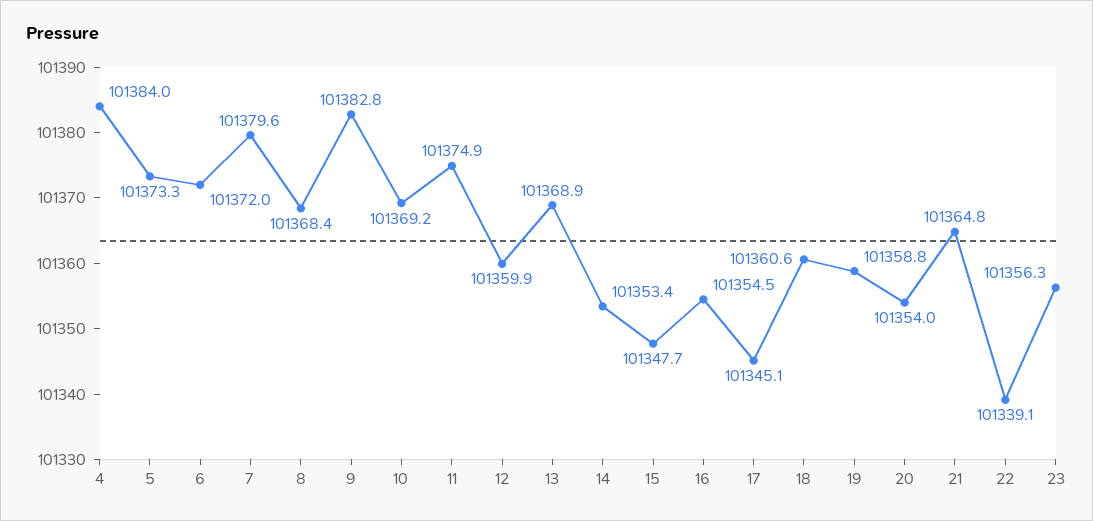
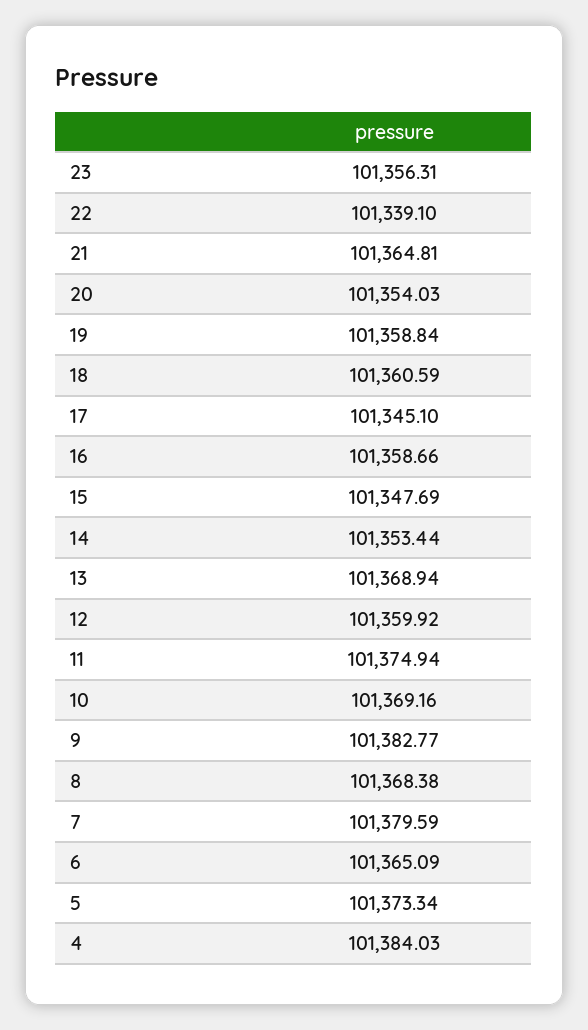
  {
    "4": 101384.03,
    "5": 101373.34,
-   "6": 101372,
+   "6": 101365.09,
    "7": 101379.59,
    "8": 101368.38,
    "9": 101382.77,
    "10": 101369.16,
    "11": 101374.94,
    "12": 101359.92,
    "13": 101368.94,
    "14": 101353.44,
    "15": 101347.69,
-   "16": 101354.5,
+   "16": 101358.66,
    "17": 101345.1,
    "18": 101360.59,
    "19": 101358.84,
    "20": 101354.03,
    "21": 101364.81,
    "22": 101339.1,
    "23": 101356.31
  }

